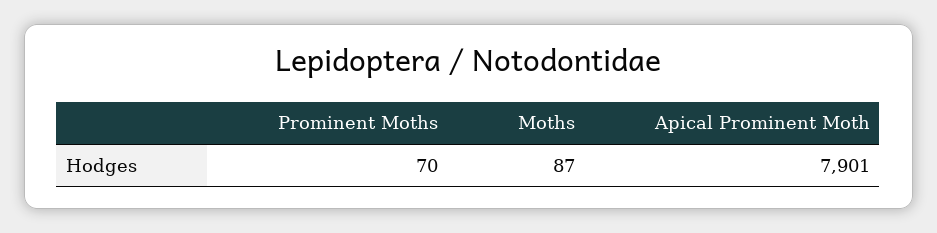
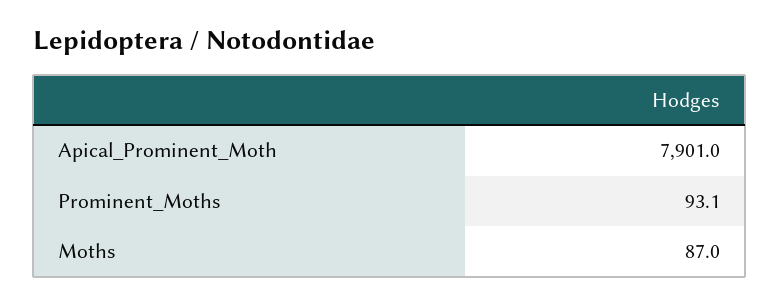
  {
-   "Prominent Moths": 70,
+   "Prominent Moths": 93.1,
    "Moths": 87,
    "Apical Prominent Moth": 7901
  }

